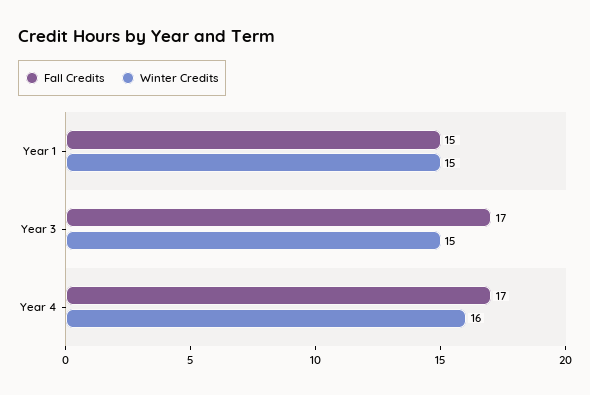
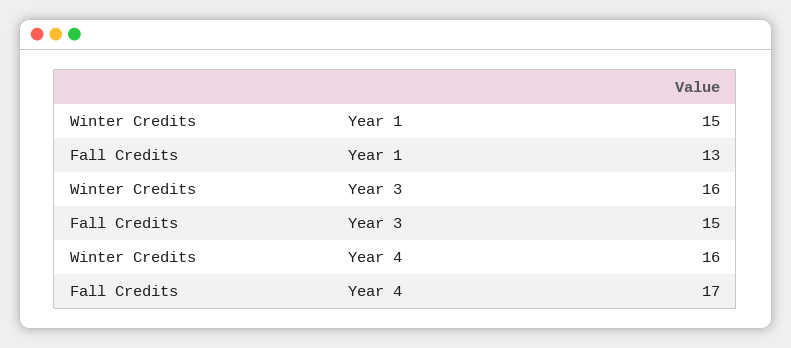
  {
    "Fall Credits": {
-     "Year 1": 15,
+     "Year 1": 13,
-     "Year 3": 17,
+     "Year 3": 15,
      "Year 4": 17
    },
    "Winter Credits": {
      "Year 1": 15,
-     "Year 3": 15,
+     "Year 3": 16,
      "Year 4": 16
    }
  }

